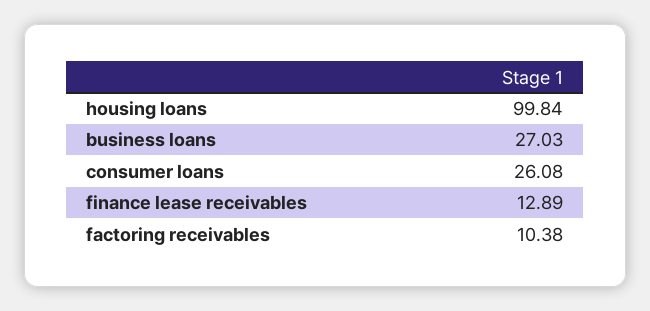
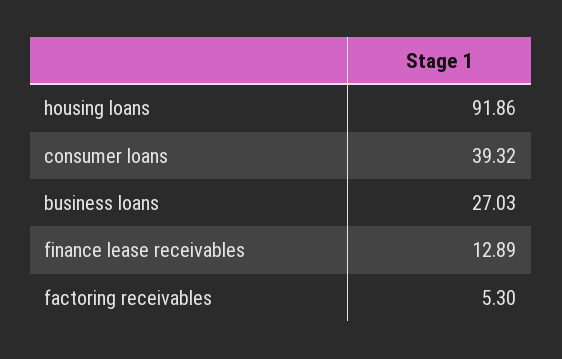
  {
-   "housing loans": 99.84,
+   "housing loans": 91.86,
    "business loans": 27.03,
-   "consumer loans": 26.08,
+   "consumer loans": 39.32,
    "finance lease receivables": 12.89,
-   "factoring receivables": 10.38
+   "factoring receivables": 5.3
  }

